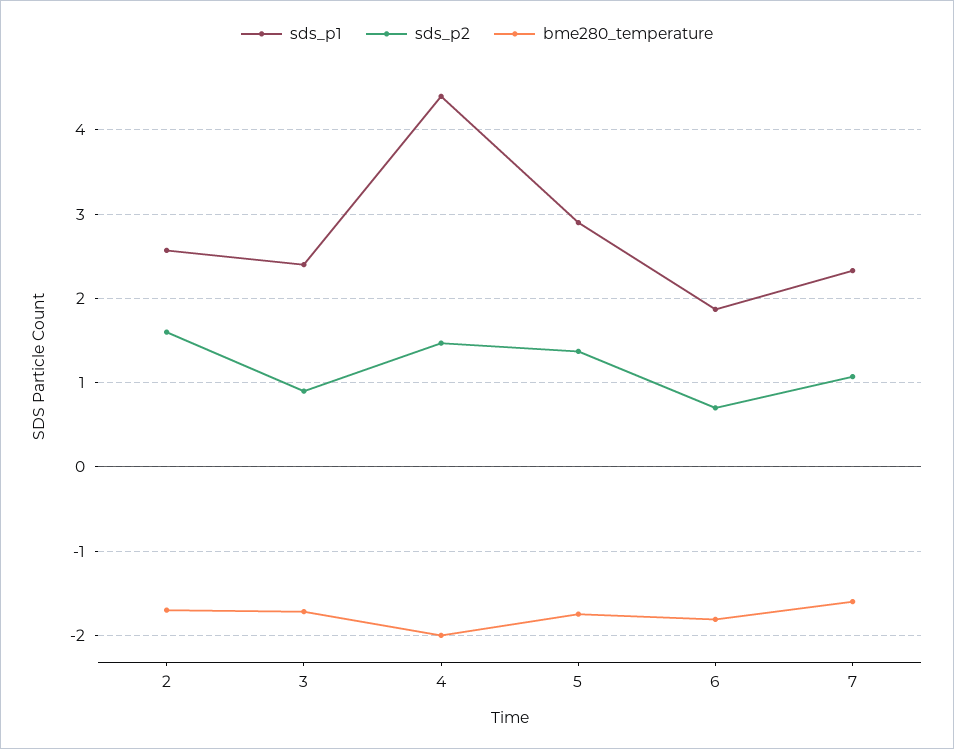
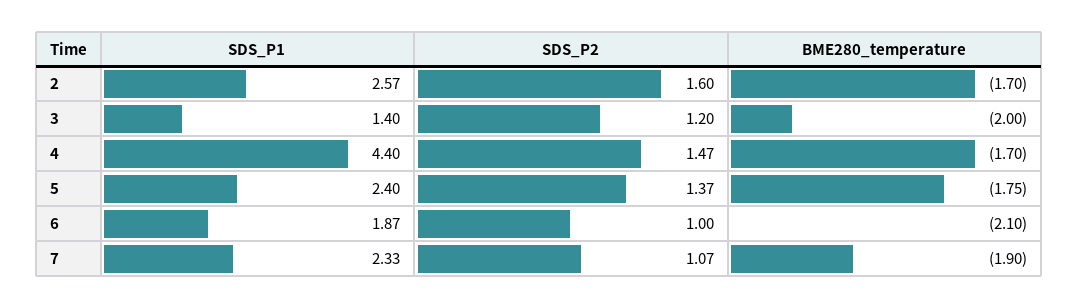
  {
    "sds_p1": {
      "2": 2.57,
-     "3": 2.4,
+     "3": 1.4,
      "4": 4.4,
-     "5": 2.9,
+     "5": 2.4,
      "6": 1.87,
      "7": 2.33
    },
    "sds_p2": {
      "2": 1.6,
-     "3": 0.9,
+     "3": 1.2,
      "4": 1.47,
      "5": 1.37,
-     "6": 0.7,
+     "6": 1,
      "7": 1.07
    },
    "bme280_temperature": {
      "2": -1.7,
-     "3": -1.7,
+     "3": -2,
-     "4": -2,
+     "4": -1.7,
      "5": -1.75,
-     "6": -1.8,
+     "6": -2.1,
-     "7": -1.6
+     "7": -1.9
    }
  }

